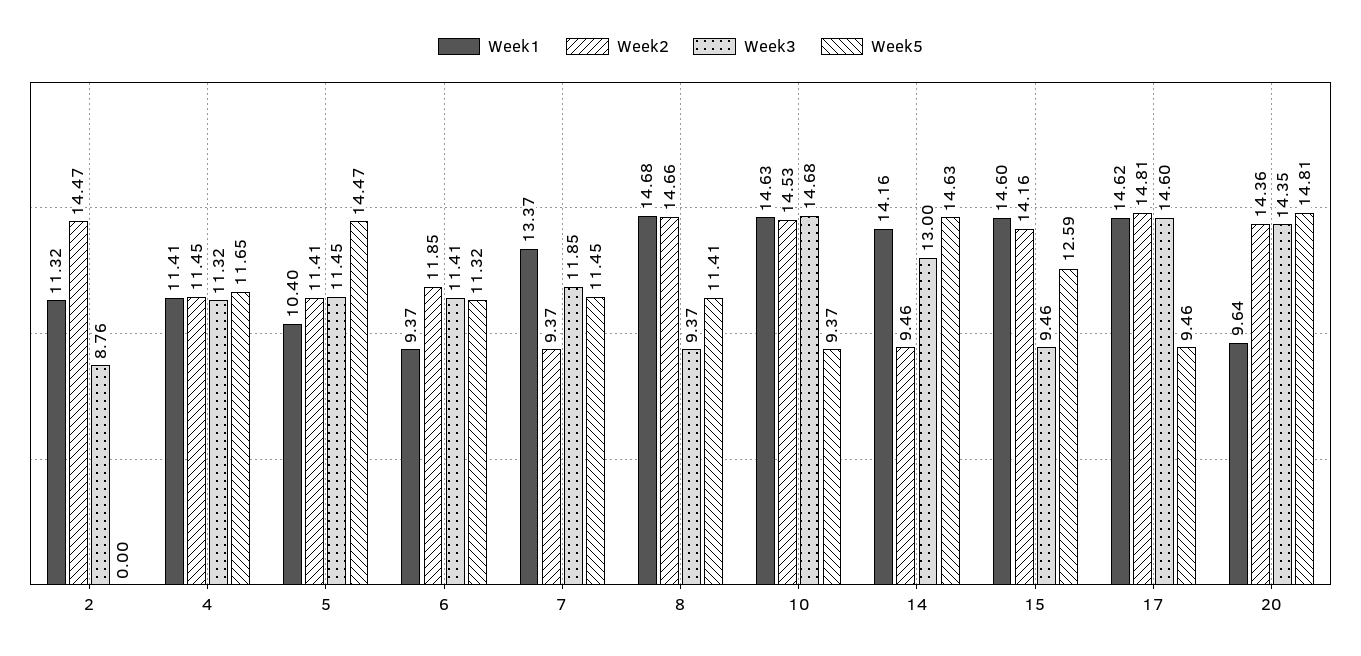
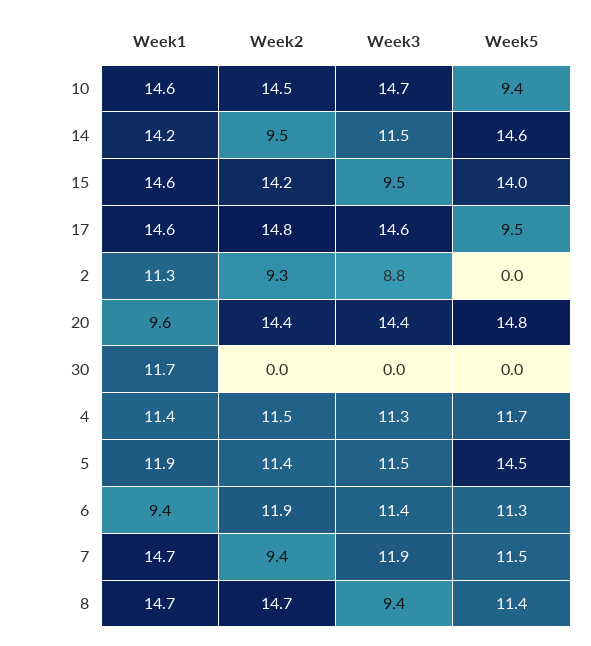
  {
    "Week1": {
      "2": 11.32,
      "4": 11.41,
-     "5": 10.4,
+     "5": 11.9,
      "6": 9.37,
-     "7": 13.37,
+     "7": 14.7,
      "8": 14.68,
      "10": 14.63,
      "14": 14.16,
      "15": 14.6,
      "17": 14.62,
-     "20": 9.64
+     "20": 9.64,
+     "30": 11.7
    },
    "Week2": {
-     "2": 14.47,
+     "2": 9.3,
      "4": 11.45,
      "5": 11.41,
      "6": 11.85,
      "7": 9.37,
      "8": 14.66,
      "10": 14.53,
      "14": 9.46,
      "15": 14.16,
      "17": 14.81,
-     "20": 14.36
+     "20": 14.36,
+     "30": 0
    },
    "Week3": {
      "2": 8.76,
      "4": 11.32,
      "5": 11.45,
      "6": 11.41,
      "7": 11.85,
      "8": 9.37,
      "10": 14.68,
-     "14": 13,
+     "14": 11.5,
      "15": 9.46,
      "17": 14.6,
-     "20": 14.35
+     "20": 14.35,
+     "30": 0
    },
    "Week5": {
      "2": 0,
      "4": 11.65,
      "5": 14.47,
      "6": 11.32,
      "7": 11.45,
      "8": 11.41,
      "10": 9.37,
      "14": 14.63,
-     "15": 12.59,
+     "15": 14,
      "17": 9.46,
-     "20": 14.81
+     "20": 14.81,
+     "30": 0
    }
  }

